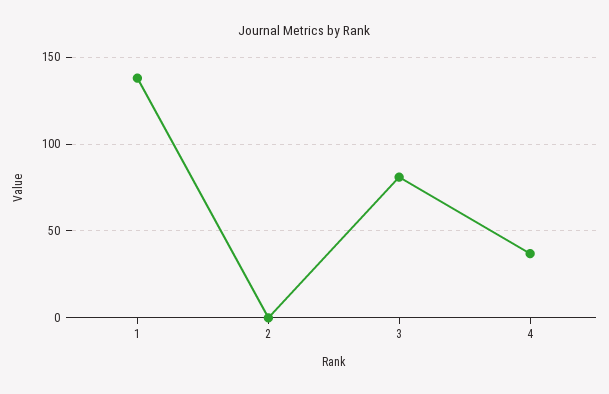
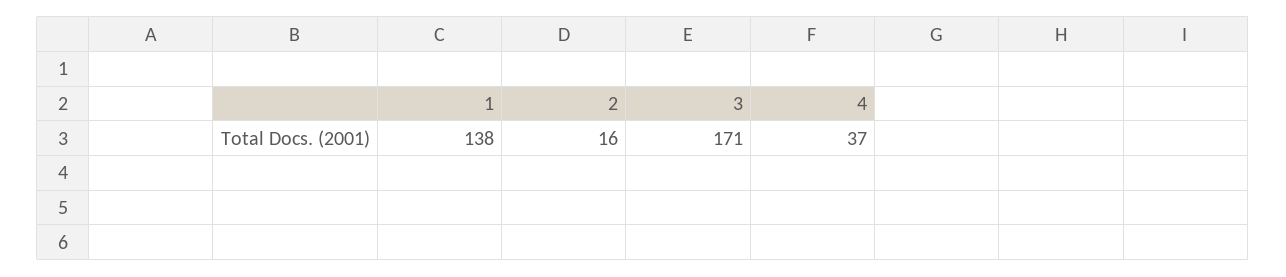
  {
    "1": 138,
-   "2": 0,
+   "2": 16,
-   "3": 80,
+   "3": 171,
    "4": 37
  }

